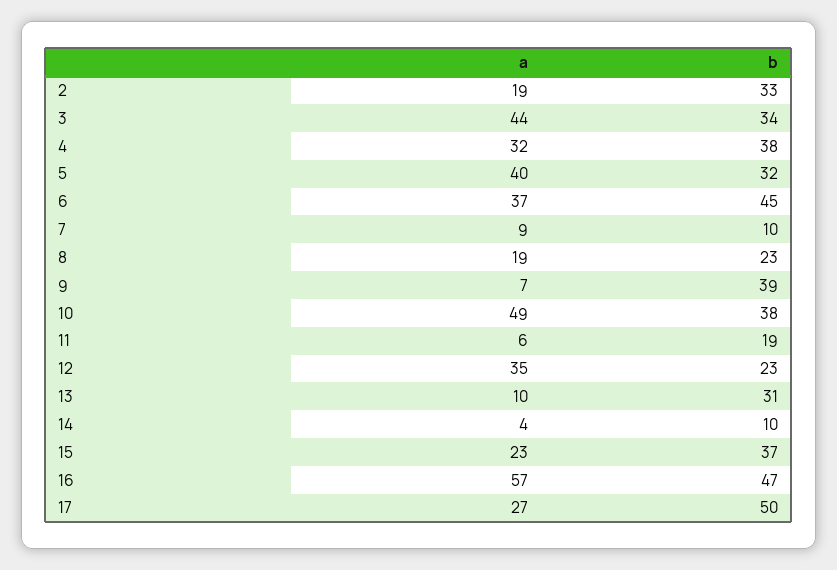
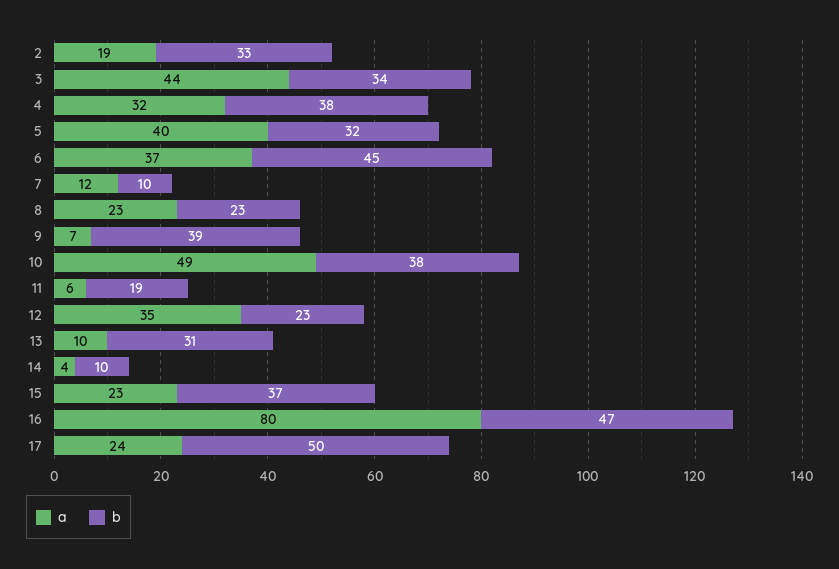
  {
    "a": {
      "2": 19,
      "3": 44,
      "4": 32,
      "5": 40,
      "6": 37,
-     "7": 9,
+     "7": 12,
-     "8": 19,
+     "8": 23,
      "9": 7,
      "10": 49,
      "11": 6,
      "12": 35,
      "13": 10,
      "14": 4,
      "15": 23,
-     "16": 57,
+     "16": 80,
-     "17": 27
+     "17": 24
    },
    "b": {
      "2": 33,
      "3": 34,
      "4": 38,
      "5": 32,
      "6": 45,
      "7": 10,
      "8": 23,
      "9": 39,
      "10": 38,
      "11": 19,
      "12": 23,
      "13": 31,
      "14": 10,
      "15": 37,
      "16": 47,
      "17": 50
    }
  }

